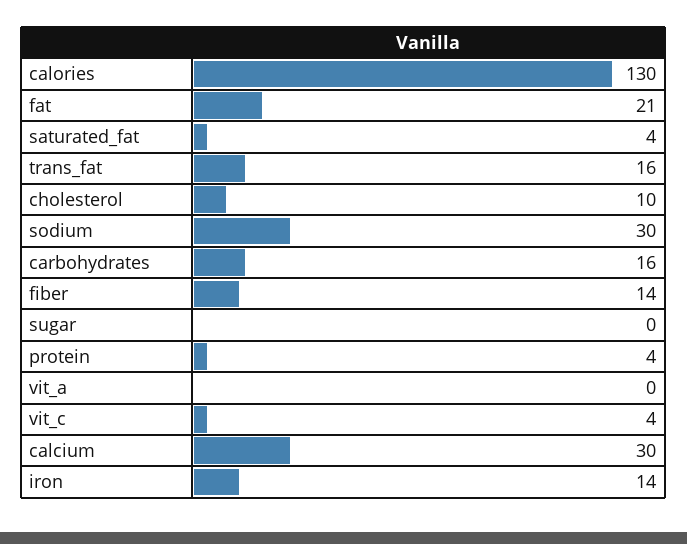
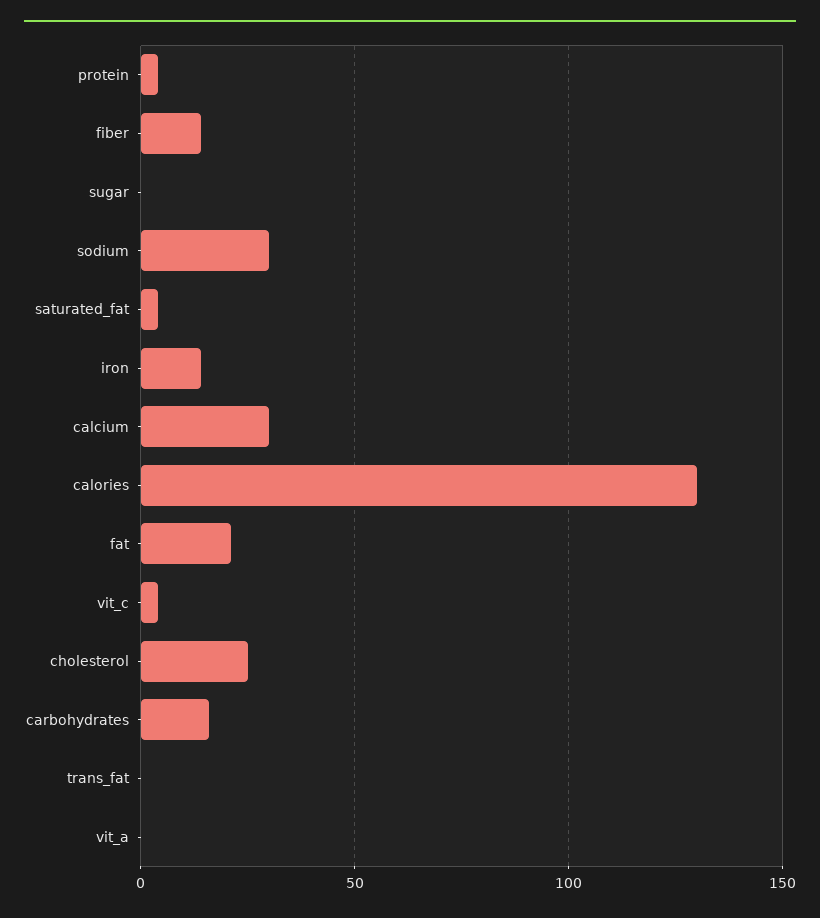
  {
    "calories": 130,
    "fat": 21,
    "saturated_fat": 4,
-   "trans_fat": 16,
+   "trans_fat": 0,
-   "cholesterol": 10,
+   "cholesterol": 25,
    "sodium": 30,
    "carbohydrates": 16,
    "fiber": 14,
    "sugar": 0,
    "protein": 4,
    "vit_a": 0,
    "vit_c": 4,
    "calcium": 30,
    "iron": 14
  }

